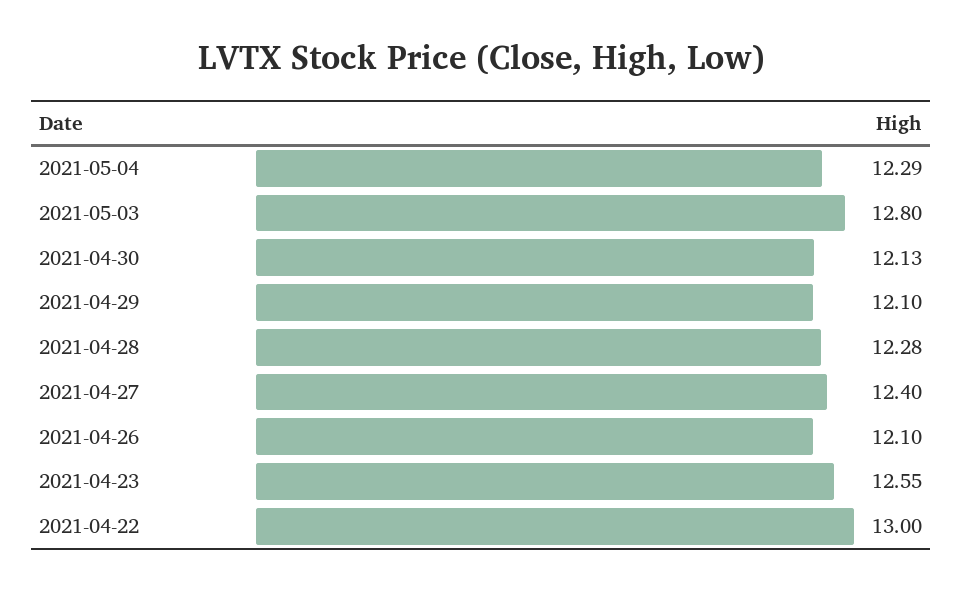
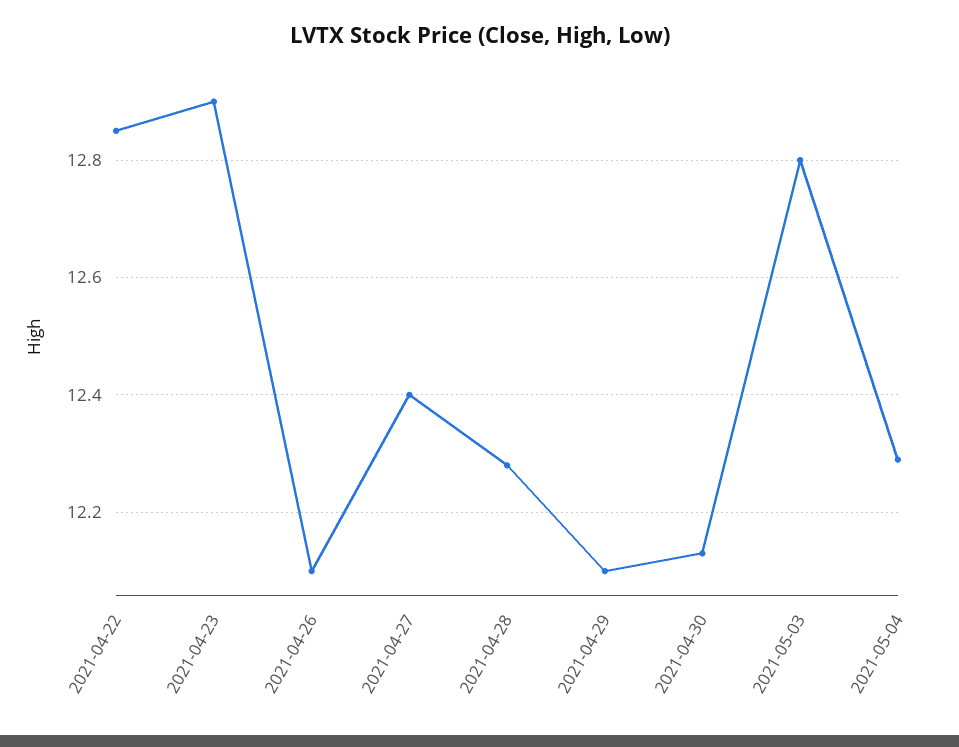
  {
    "2021-05-04": 12.29,
    "2021-05-03": 12.8,
    "2021-04-30": 12.13,
    "2021-04-29": 12.1,
    "2021-04-28": 12.28,
    "2021-04-27": 12.4,
    "2021-04-26": 12.1,
-   "2021-04-23": 12.55,
+   "2021-04-23": 12.9,
-   "2021-04-22": 13
+   "2021-04-22": 12.85
  }

